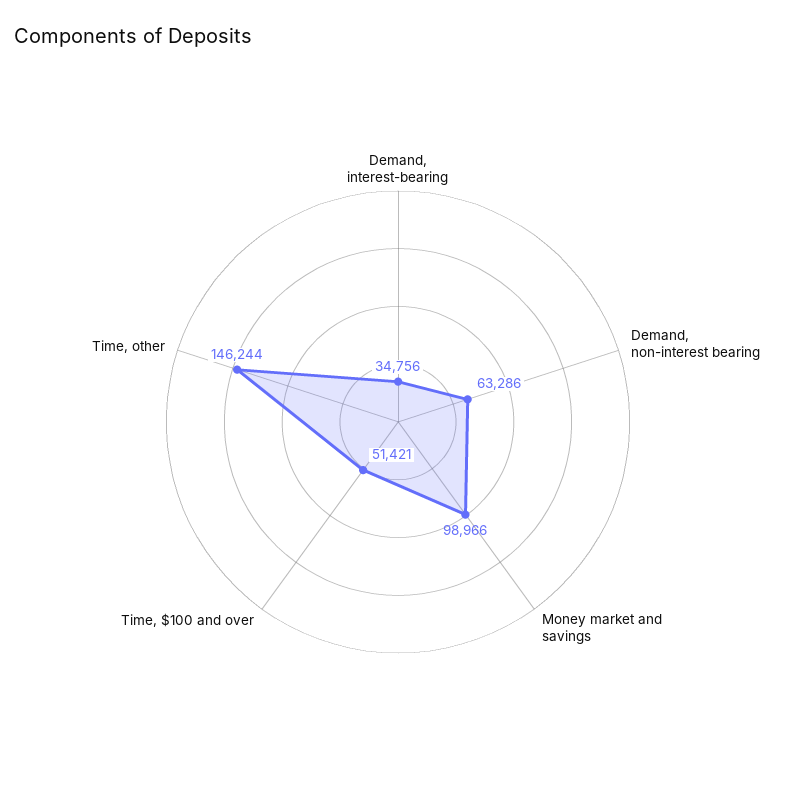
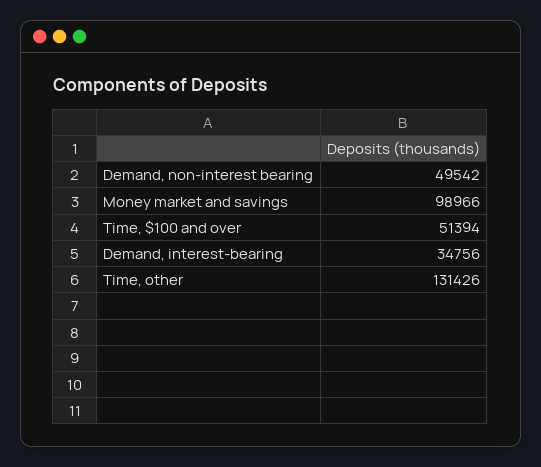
  {
    "Demand, interest-bearing": 34756,
-   "Demand, non-interest bearing": 63286,
+   "Demand, non-interest bearing": 49542,
    "Money market and savings": 98966,
-   "Time, $100 and over": 51421,
+   "Time, $100 and over": 51394,
-   "Time, other": 146244
+   "Time, other": 131426
  }

